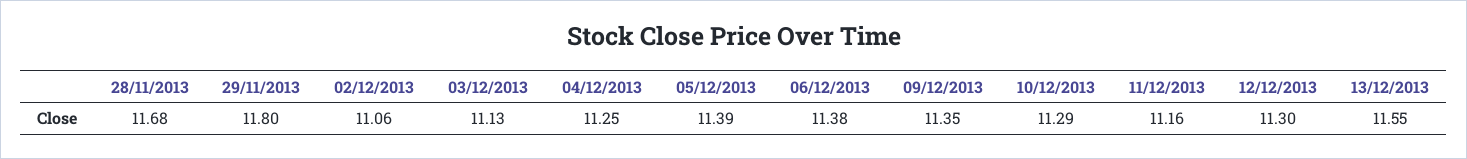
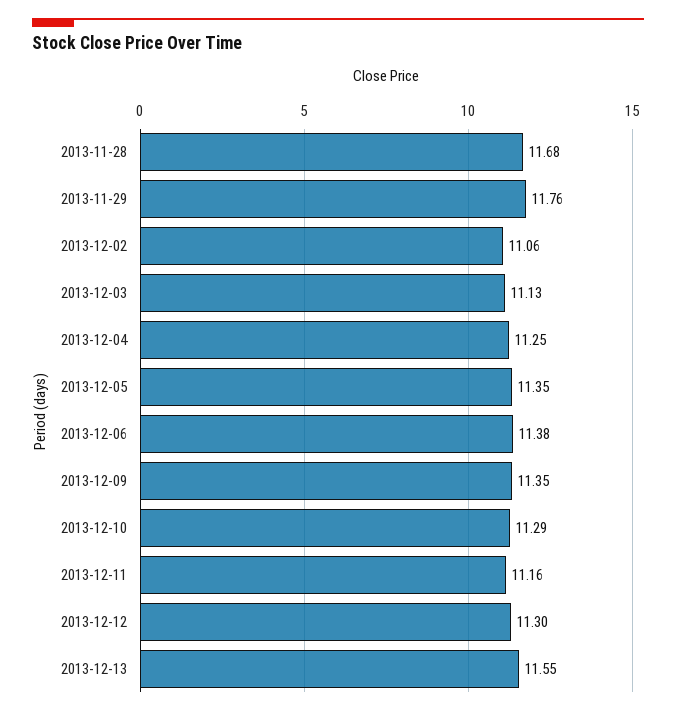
  {
    "28/11/2013": 11.68,
-   "29/11/2013": 11.8,
+   "29/11/2013": 11.76,
    "02/12/2013": 11.06,
    "03/12/2013": 11.13,
    "04/12/2013": 11.25,
-   "05/12/2013": 11.39,
+   "05/12/2013": 11.35,
    "06/12/2013": 11.38,
    "09/12/2013": 11.35,
    "10/12/2013": 11.29,
    "11/12/2013": 11.16,
    "12/12/2013": 11.3,
    "13/12/2013": 11.55
  }

